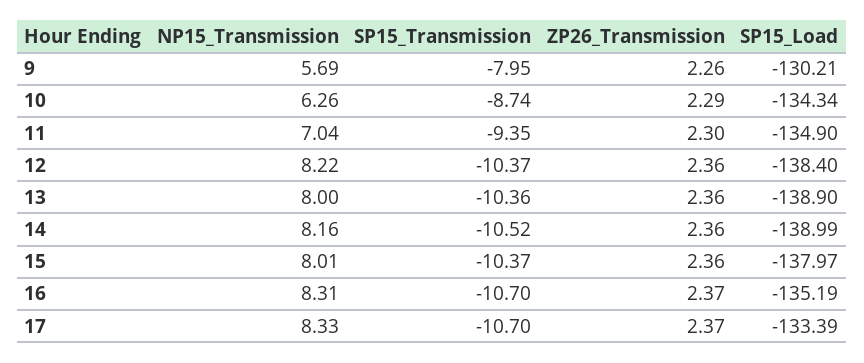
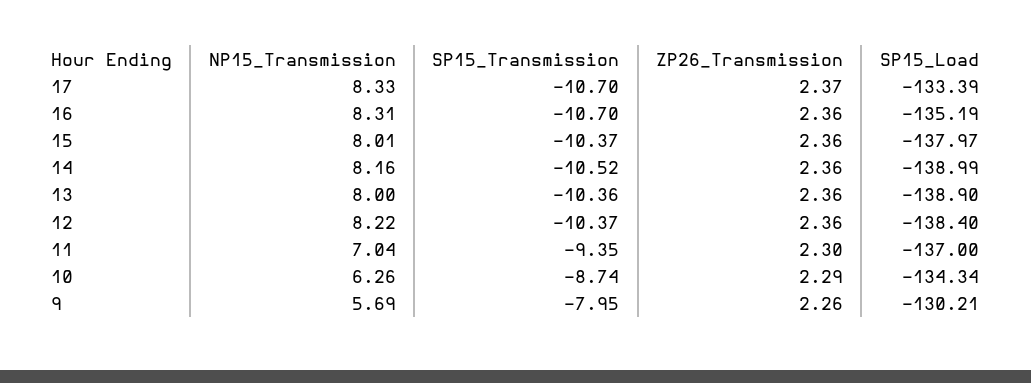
  {
    "NP15_Transmission": {
      "9": 5.69,
      "10": 6.26,
      "11": 7.04,
      "12": 8.22,
      "13": 8,
      "14": 8.16,
      "15": 8.01,
      "16": 8.31,
      "17": 8.33
    },
    "SP15_Transmission": {
      "9": -7.95,
      "10": -8.74,
      "11": -9.35,
      "12": -10.37,
      "13": -10.36,
      "14": -10.52,
      "15": -10.37,
      "16": -10.7,
      "17": -10.7
    },
    "ZP26_Transmission": {
      "9": 2.26,
      "10": 2.29,
      "11": 2.3,
      "12": 2.36,
      "13": 2.36,
      "14": 2.36,
      "15": 2.36,
-     "16": 2.37,
+     "16": 2.36,
      "17": 2.37
    },
    "SP15_Load": {
      "9": -130.21,
      "10": -134.34,
-     "11": -134.9,
+     "11": -137,
      "12": -138.4,
      "13": -138.9,
      "14": -138.99,
      "15": -137.97,
      "16": -135.19,
      "17": -133.39
    }
  }

